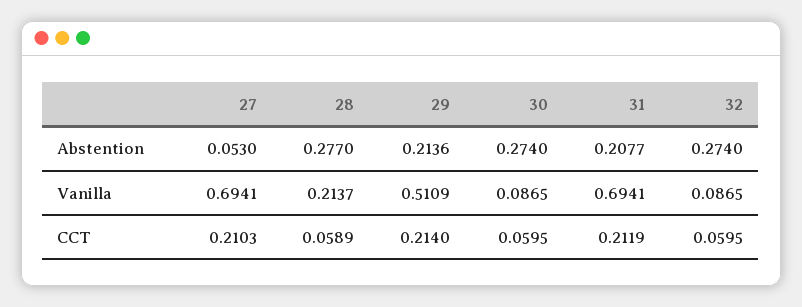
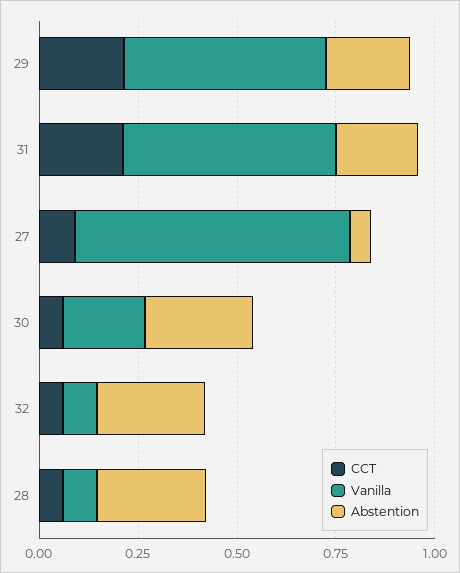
  {
    "Abstention": {
      "27": 0.053,
      "28": 0.277,
      "29": 0.2136,
      "30": 0.274,
      "31": 0.2077,
      "32": 0.274
    },
    "Vanilla": {
      "27": 0.6941,
-     "28": 0.2137,
+     "28": 0.1,
      "29": 0.5109,
-     "30": 0.0865,
+     "30": 0.2,
-     "31": 0.6941,
+     "31": 0.55,
      "32": 0.0865
    },
    "CCT": {
-     "27": 0.2103,
+     "27": 0.1,
      "28": 0.0589,
      "29": 0.214,
      "30": 0.0595,
      "31": 0.2119,
      "32": 0.0595
    }
  }

